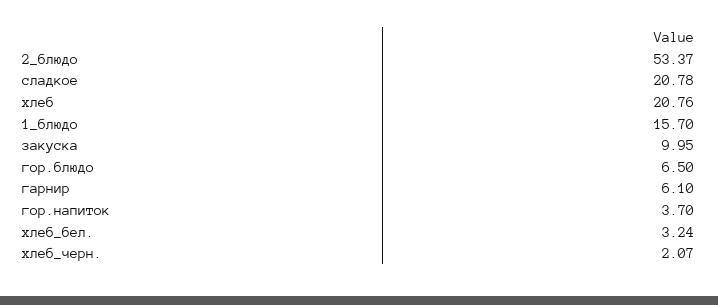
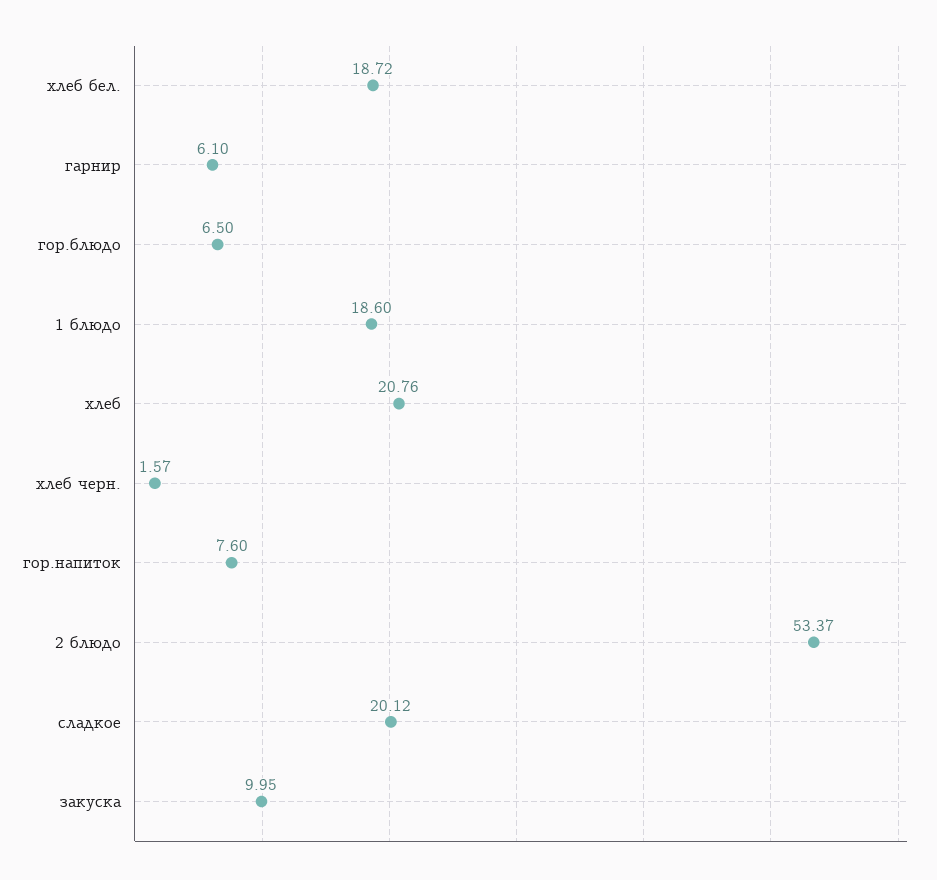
  {
    "2_блюдо": 53.37,
-   "сладкое": 20.78,
+   "сладкое": 20.12,
    "хлеб": 20.76,
-   "1_блюдо": 15.7,
+   "1_блюдо": 18.6,
    "закуска": 9.95,
    "гор.блюдо": 6.5,
    "гарнир": 6.1,
-   "гор.напиток": 3.7,
+   "гор.напиток": 7.6,
-   "хлеб_бел.": 3.24,
+   "хлеб_бел.": 18.72,
-   "хлеб_черн.": 2.07
+   "хлеб_черн.": 1.57
  }

